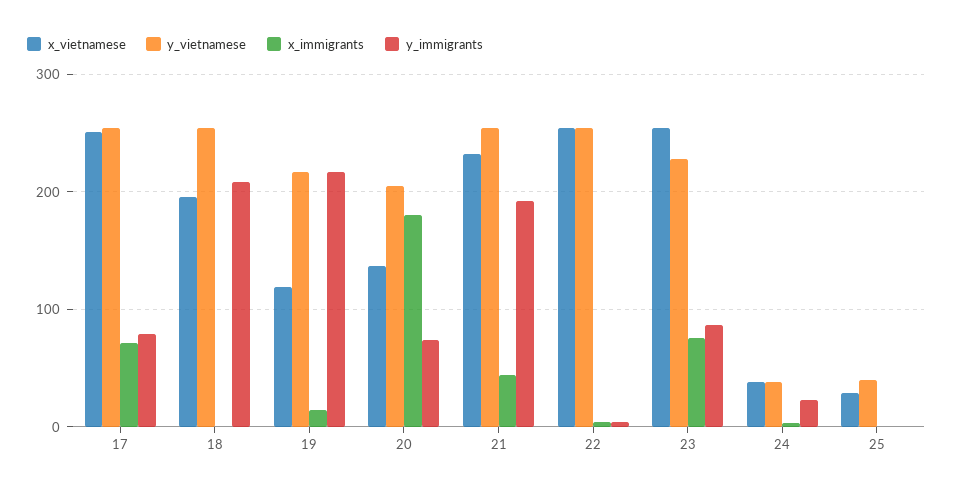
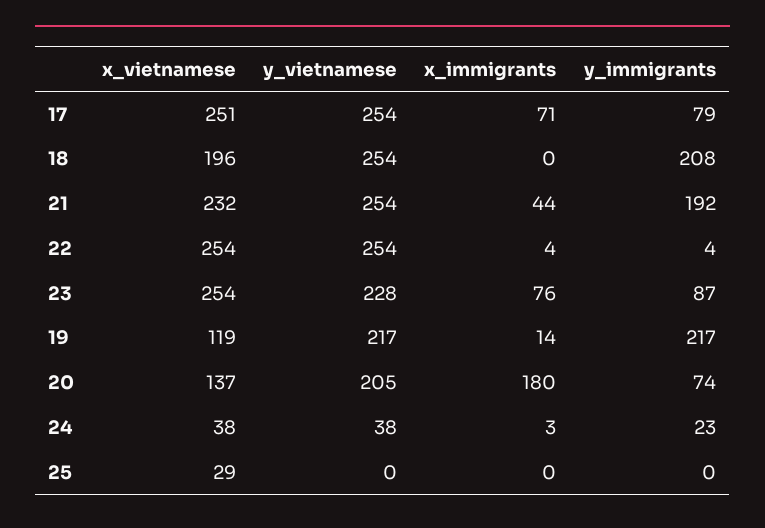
  {
    "x_vietnamese": {
      "17": 251,
      "18": 196,
      "19": 119,
      "20": 137,
      "21": 232,
      "22": 254,
      "23": 254,
      "24": 38,
      "25": 29
    },
    "y_vietnamese": {
      "17": 254,
      "18": 254,
      "19": 217,
      "20": 205,
      "21": 254,
      "22": 254,
      "23": 228,
      "24": 38,
-     "25": 40
+     "25": 0
    },
    "x_immigrants": {
      "17": 71,
      "18": 0,
      "19": 14,
      "20": 180,
      "21": 44,
      "22": 4,
      "23": 76,
      "24": 3,
      "25": 0
    },
    "y_immigrants": {
      "17": 79,
      "18": 208,
      "19": 217,
      "20": 74,
      "21": 192,
      "22": 4,
      "23": 87,
      "24": 23,
      "25": 0
    }
  }

